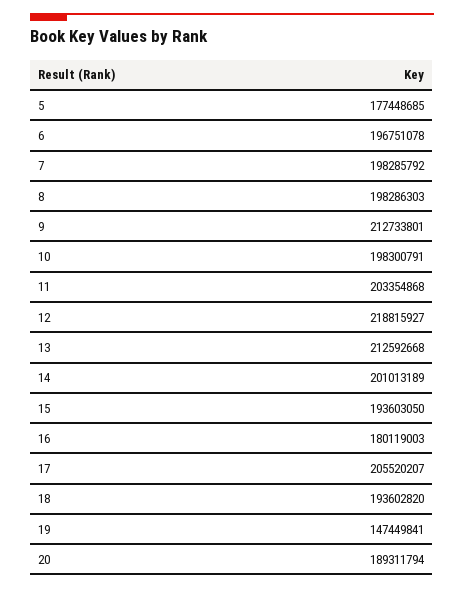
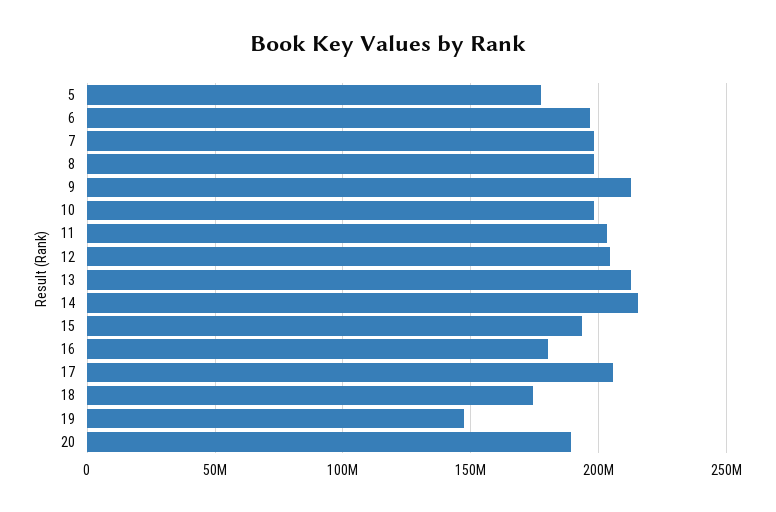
  {
    "5": 177448685,
    "6": 196751078,
    "7": 198285792,
    "8": 198286303,
    "9": 212733801,
    "10": 198300791,
    "11": 203354868,
-   "12": 218815927,
+   "12": 205000000,
    "13": 212592668,
-   "14": 201013189,
+   "14": 215000000,
    "15": 193603050,
    "16": 180119003,
    "17": 205520207,
-   "18": 193602820,
+   "18": 175000000,
    "19": 147449841,
    "20": 189311794
  }

